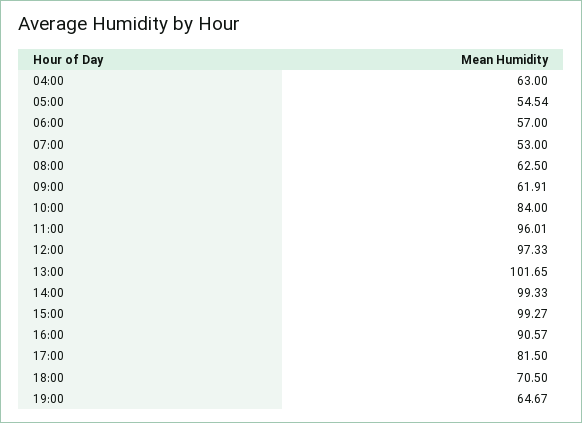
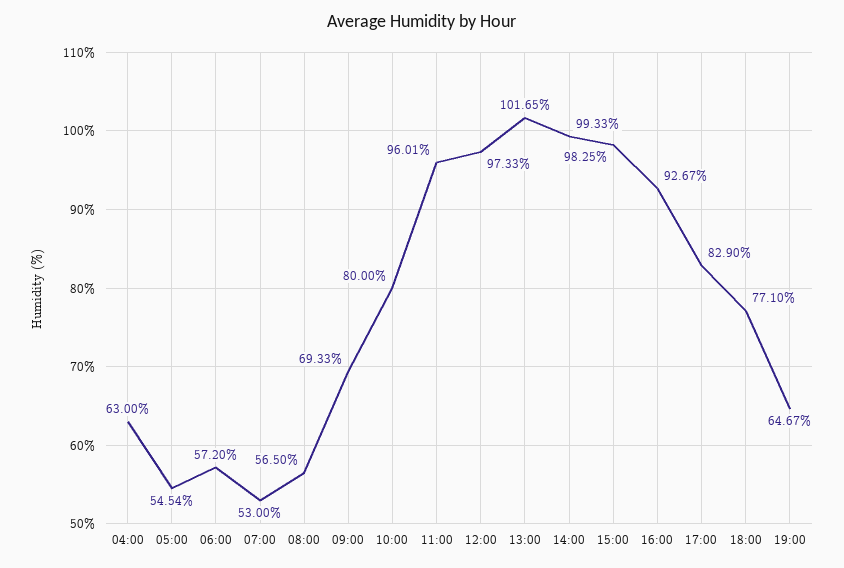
  {
    "04:00": 63,
    "05:00": 54.54,
-   "06:00": 57,
+   "06:00": 57.2,
    "07:00": 53,
-   "08:00": 62.5,
+   "08:00": 56.5,
-   "09:00": 61.91,
+   "09:00": 69.33,
-   "10:00": 84,
+   "10:00": 80,
    "11:00": 96.01,
    "12:00": 97.33,
    "13:00": 101.65,
    "14:00": 99.33,
-   "15:00": 99.27,
+   "15:00": 98.25,
-   "16:00": 90.57,
+   "16:00": 92.67,
-   "17:00": 81.5,
+   "17:00": 82.9,
-   "18:00": 70.5,
+   "18:00": 77.1,
    "19:00": 64.67
  }

